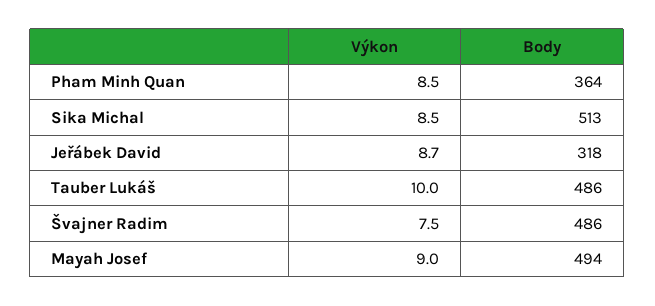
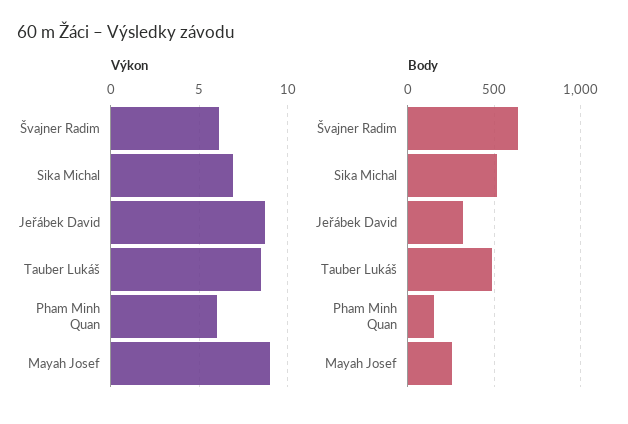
  {
    "Výkon": {
-     "Pham Minh Quan": 8.5,
+     "Pham Minh Quan": 6,
-     "Sika Michal": 8.5,
+     "Sika Michal": 7,
      "Jeřábek David": 8.7,
-     "Tauber Lukáš": 10,
+     "Tauber Lukáš": 8.5,
-     "Švajner Radim": 7.5,
+     "Švajner Radim": 6,
      "Mayah Josef": 9
    },
    "Body": {
-     "Pham Minh Quan": 364,
+     "Pham Minh Quan": 150,
      "Sika Michal": 513,
      "Jeřábek David": 318,
      "Tauber Lukáš": 486,
-     "Švajner Radim": 486,
+     "Švajner Radim": 650,
-     "Mayah Josef": 494
+     "Mayah Josef": 250
    }
  }

